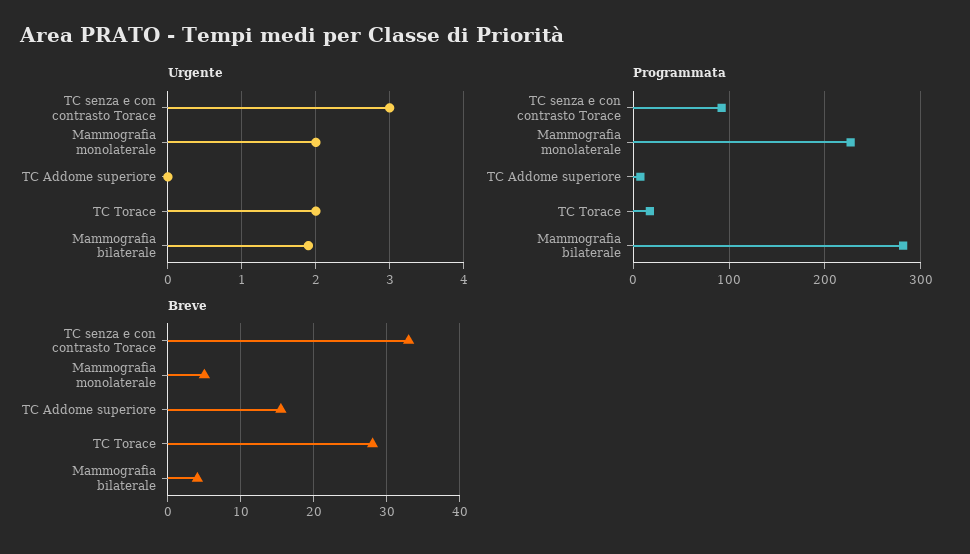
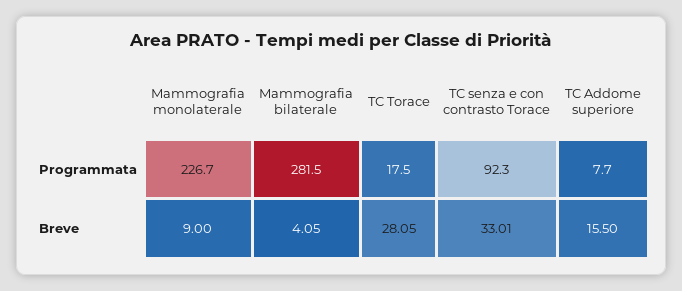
  {
-   "Urgente": {
-     "TC senza e con contrasto Torace": 3,
-     "Mammografia monolaterale": 2,
-     "TC Addome superiore": 0,
-     "TC Torace": 2,
-     "Mammografia bilaterale": 1.9
-   },
    "Programmata": {
      "TC senza e con contrasto Torace": 92.3,
      "Mammografia monolaterale": 226.7,
      "TC Addome superiore": 7.7,
      "TC Torace": 17.5,
      "Mammografia bilaterale": 281.5
    },
    "Breve": {
      "TC senza e con contrasto Torace": 33.01,
-     "Mammografia monolaterale": 5,
+     "Mammografia monolaterale": 9,
      "TC Addome superiore": 15.5,
      "TC Torace": 28.05,
      "Mammografia bilaterale": 4.05
    }
  }

